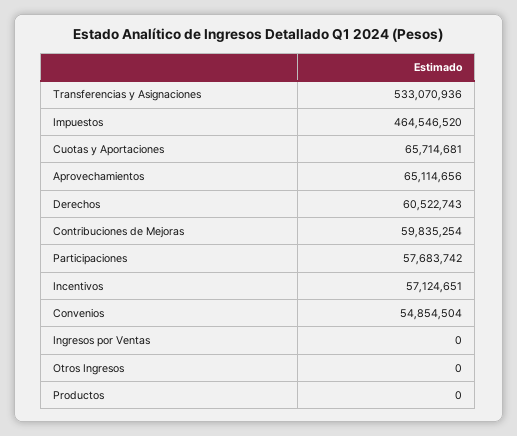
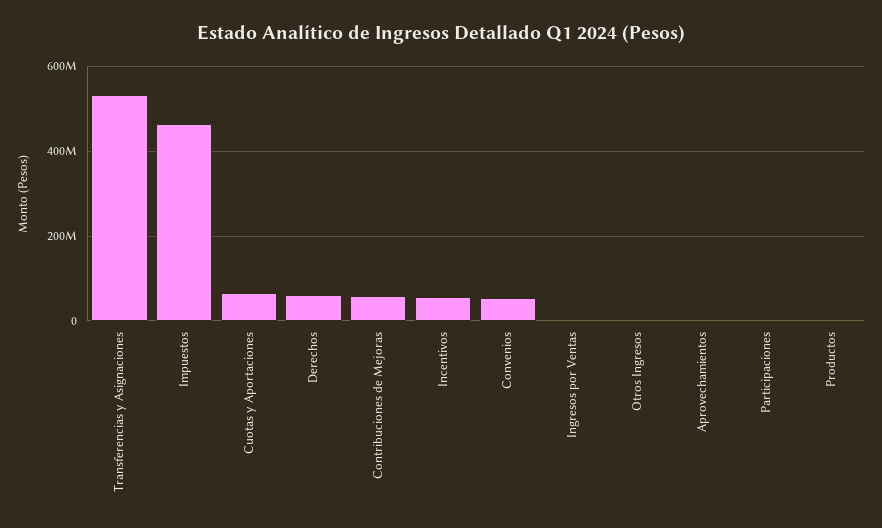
  {
    "Transferencias y Asignaciones": 533070936,
    "Impuestos": 464546520,
    "Cuotas y Aportaciones": 65714681,
-   "Aprovechamientos": 65114656,
+   "Aprovechamientos": 0,
    "Derechos": 60522743,
    "Contribuciones de Mejoras": 59835254,
-   "Participaciones": 57683742,
+   "Participaciones": 0,
    "Incentivos": 57124651,
    "Convenios": 54854504,
    "Ingresos por Ventas": 0,
    "Otros Ingresos": 0,
    "Productos": 0
  }

